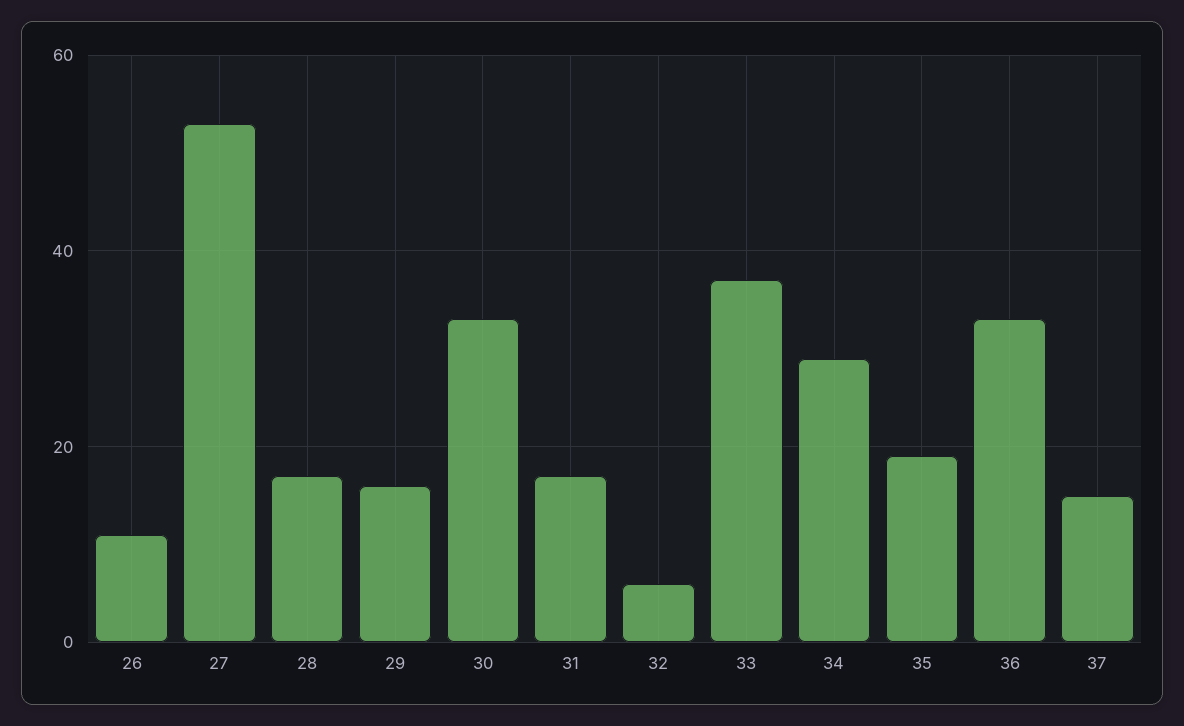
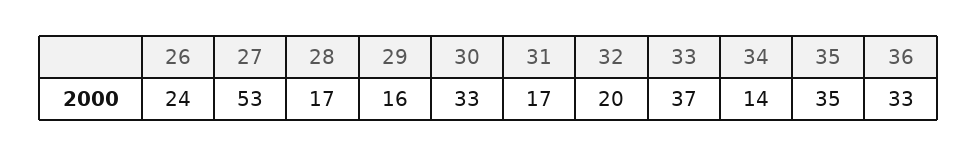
  {
-   "26": 10,
+   "26": 24,
    "27": 53,
    "28": 17,
    "29": 16,
    "30": 33,
    "31": 17,
-   "32": 5,
+   "32": 20,
    "33": 37,
-   "34": 30,
+   "34": 14,
-   "35": 20,
+   "35": 35,
-   "36": 33,
+   "36": 33
-   "37": 15
  }

